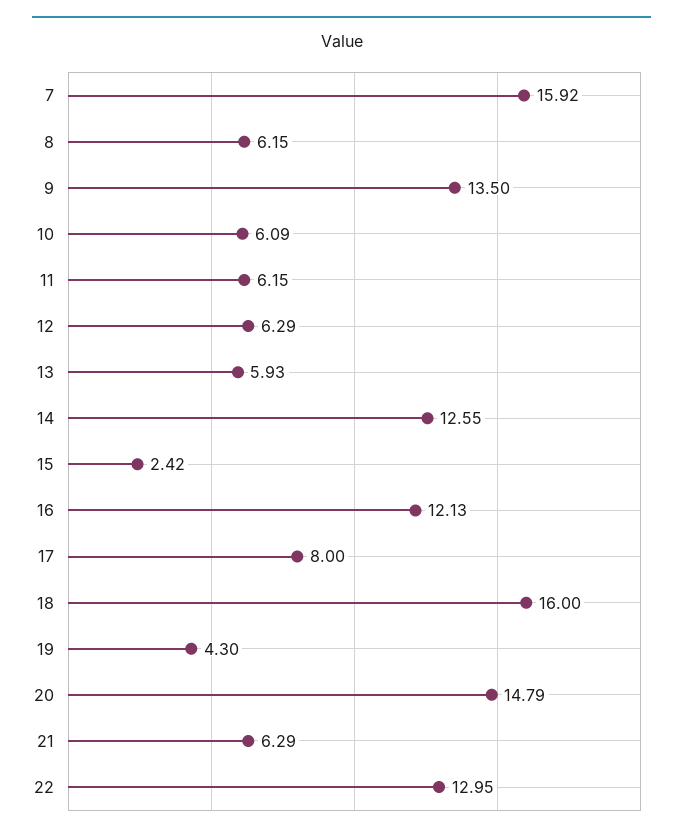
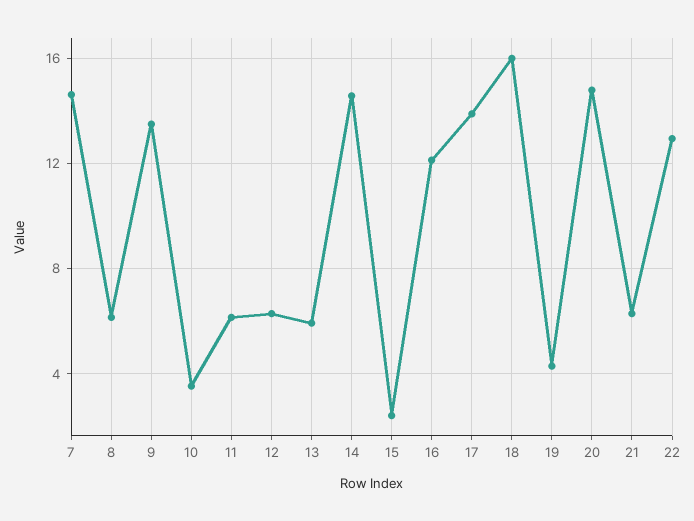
  {
-   "7": 15.92,
+   "7": 14.5,
    "8": 6.15,
    "9": 13.5,
-   "10": 6.09,
+   "10": 3.5,
    "11": 6.15,
    "12": 6.29,
    "13": 5.93,
-   "14": 12.55,
+   "14": 14.5,
    "15": 2.42,
    "16": 12.13,
-   "17": 8,
+   "17": 14,
    "18": 16,
    "19": 4.3,
    "20": 14.79,
    "21": 6.29,
    "22": 12.95
  }

